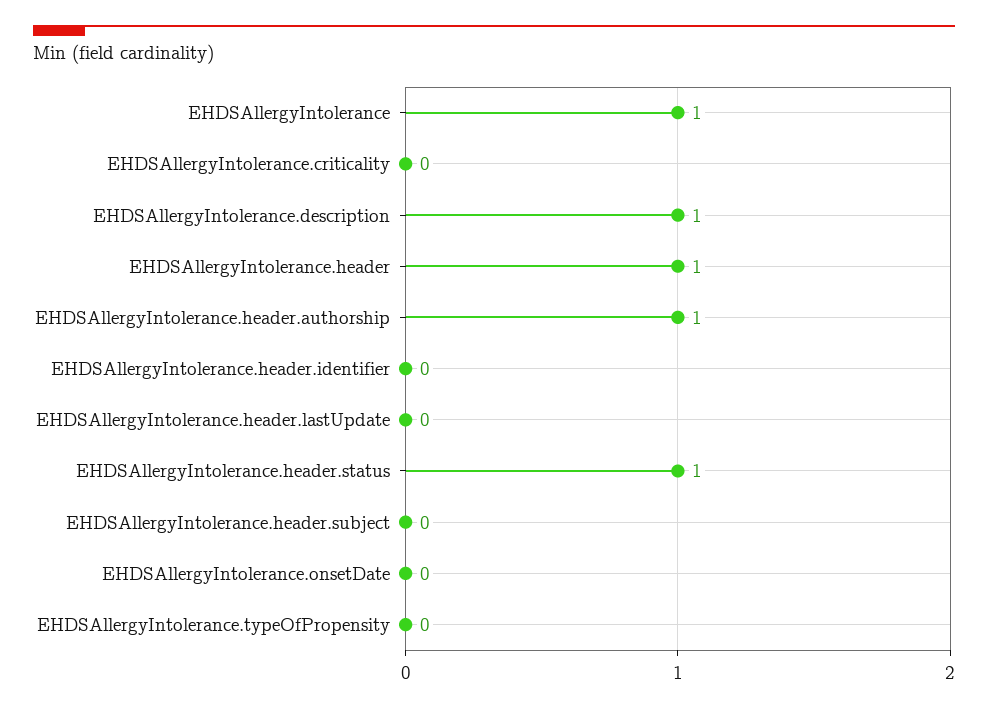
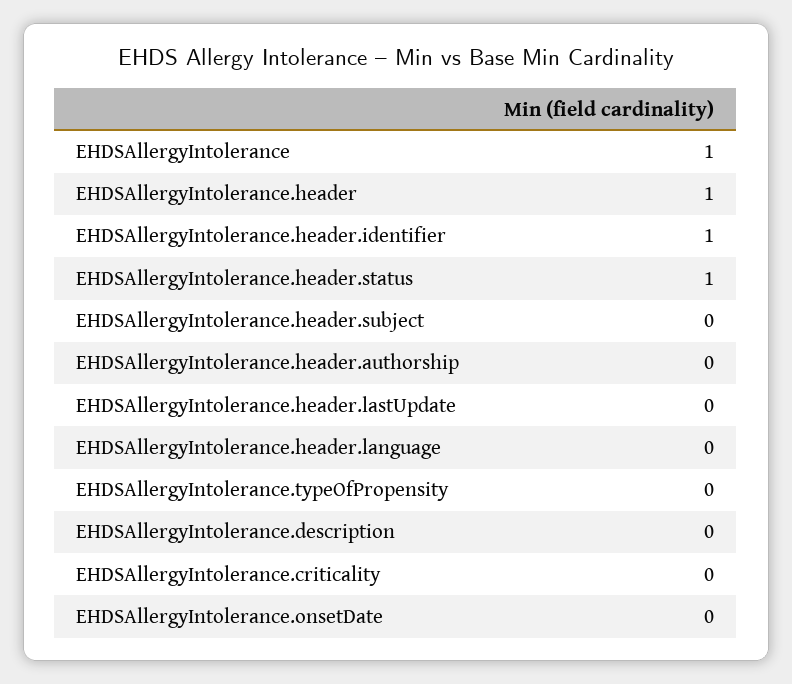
  {
    "EHDSAllergyIntolerance": 1,
    "EHDSAllergyIntolerance.criticality": 0,
-   "EHDSAllergyIntolerance.description": 1,
+   "EHDSAllergyIntolerance.description": 0,
    "EHDSAllergyIntolerance.header": 1,
-   "EHDSAllergyIntolerance.header.authorship": 1,
+   "EHDSAllergyIntolerance.header.authorship": 0,
-   "EHDSAllergyIntolerance.header.identifier": 0,
+   "EHDSAllergyIntolerance.header.identifier": 1,
    "EHDSAllergyIntolerance.header.lastUpdate": 0,
    "EHDSAllergyIntolerance.header.status": 1,
    "EHDSAllergyIntolerance.header.subject": 0,
    "EHDSAllergyIntolerance.onsetDate": 0,
-   "EHDSAllergyIntolerance.typeOfPropensity": 0
+   "EHDSAllergyIntolerance.typeOfPropensity": 0,
+   "EHDSAllergyIntolerance.header.language": 0
  }

